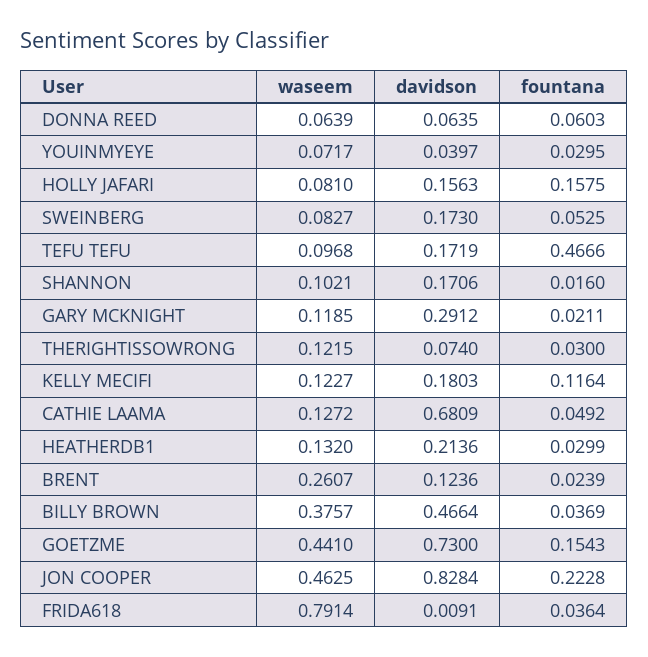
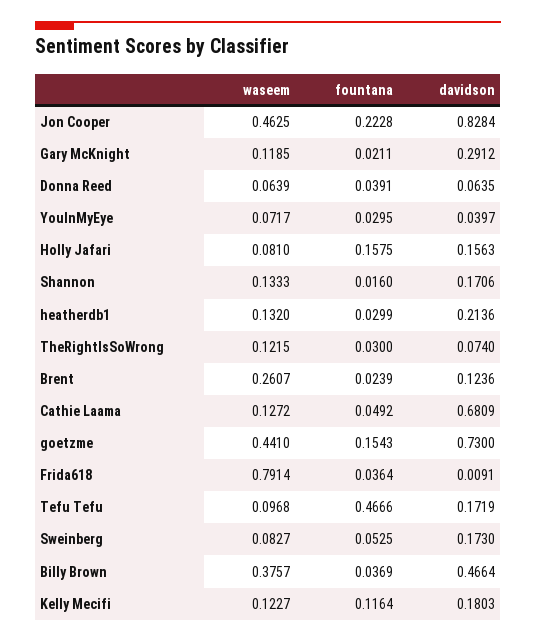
  {
    "waseem": {
      "DONNA REED": 0.0639,
      "YOUINMYEYE": 0.0717,
      "HOLLY JAFARI": 0.081,
      "SWEINBERG": 0.0827,
      "TEFU TEFU": 0.0968,
-     "SHANNON": 0.1021,
+     "SHANNON": 0.1333,
      "GARY MCKNIGHT": 0.1185,
      "THERIGHTISSOWRONG": 0.1215,
      "KELLY MECIFI": 0.1227,
      "CATHIE LAAMA": 0.1272,
      "HEATHERDB1": 0.132,
      "BRENT": 0.2607,
      "BILLY BROWN": 0.3757,
      "GOETZME": 0.441,
      "JON COOPER": 0.4625,
      "FRIDA618": 0.7914
    },
    "davidson": {
      "DONNA REED": 0.0635,
      "YOUINMYEYE": 0.0397,
      "HOLLY JAFARI": 0.1563,
      "SWEINBERG": 0.173,
      "TEFU TEFU": 0.1719,
      "SHANNON": 0.1706,
      "GARY MCKNIGHT": 0.2912,
      "THERIGHTISSOWRONG": 0.074,
      "KELLY MECIFI": 0.1803,
      "CATHIE LAAMA": 0.6809,
      "HEATHERDB1": 0.2136,
      "BRENT": 0.1236,
      "BILLY BROWN": 0.4664,
      "GOETZME": 0.73,
      "JON COOPER": 0.8284,
      "FRIDA618": 0.0091
    },
    "fountana": {
-     "DONNA REED": 0.0603,
+     "DONNA REED": 0.0391,
      "YOUINMYEYE": 0.0295,
      "HOLLY JAFARI": 0.1575,
      "SWEINBERG": 0.0525,
      "TEFU TEFU": 0.4666,
      "SHANNON": 0.016,
      "GARY MCKNIGHT": 0.0211,
      "THERIGHTISSOWRONG": 0.03,
      "KELLY MECIFI": 0.1164,
      "CATHIE LAAMA": 0.0492,
      "HEATHERDB1": 0.0299,
      "BRENT": 0.0239,
      "BILLY BROWN": 0.0369,
      "GOETZME": 0.1543,
      "JON COOPER": 0.2228,
      "FRIDA618": 0.0364
    }
  }

